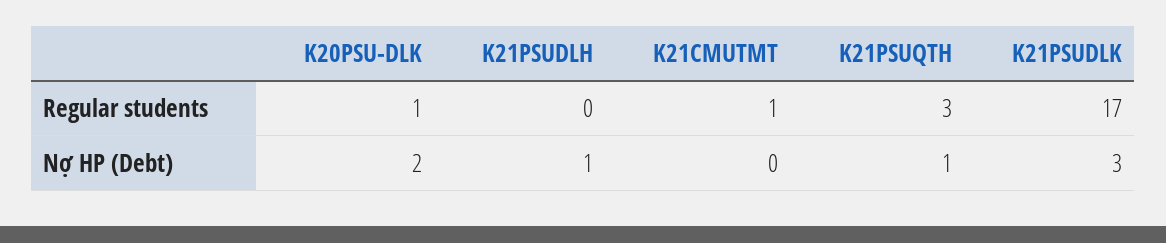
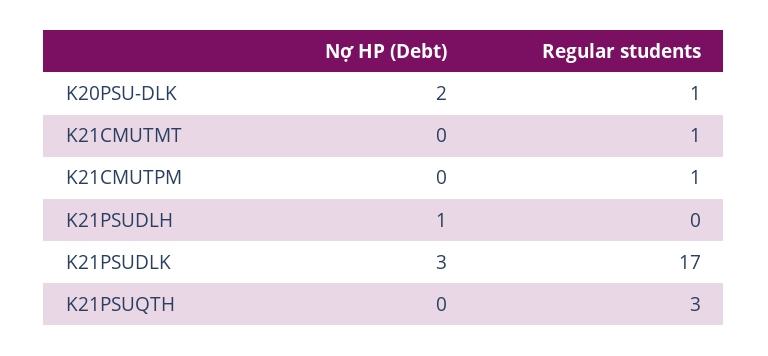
  {
    "K20PSU-DLK": {
      "Regular students": 1,
      "Nợ HP (Debt)": 2
    },
    "K21PSUDLH": {
      "Regular students": 0,
      "Nợ HP (Debt)": 1
    },
    "K21CMUTMT": {
      "Regular students": 1,
      "Nợ HP (Debt)": 0
    },
    "K21PSUQTH": {
      "Regular students": 3,
-     "Nợ HP (Debt)": 1
+     "Nợ HP (Debt)": 0
    },
    "K21PSUDLK": {
      "Regular students": 17,
      "Nợ HP (Debt)": 3
-   }
+   },
+   "K21CMUTPM": {
+     "Nợ HP (Debt)": 0,
+     "Regular students": 1
+   }
  }

